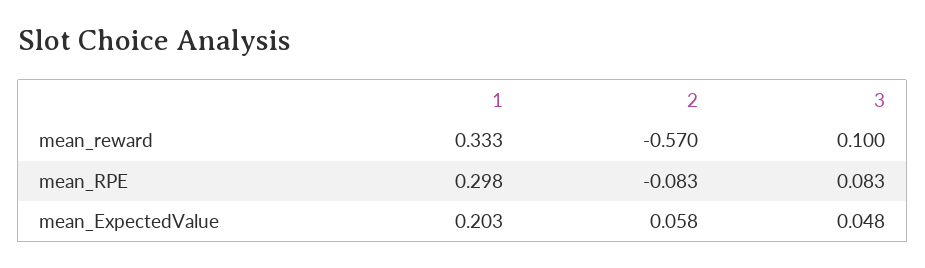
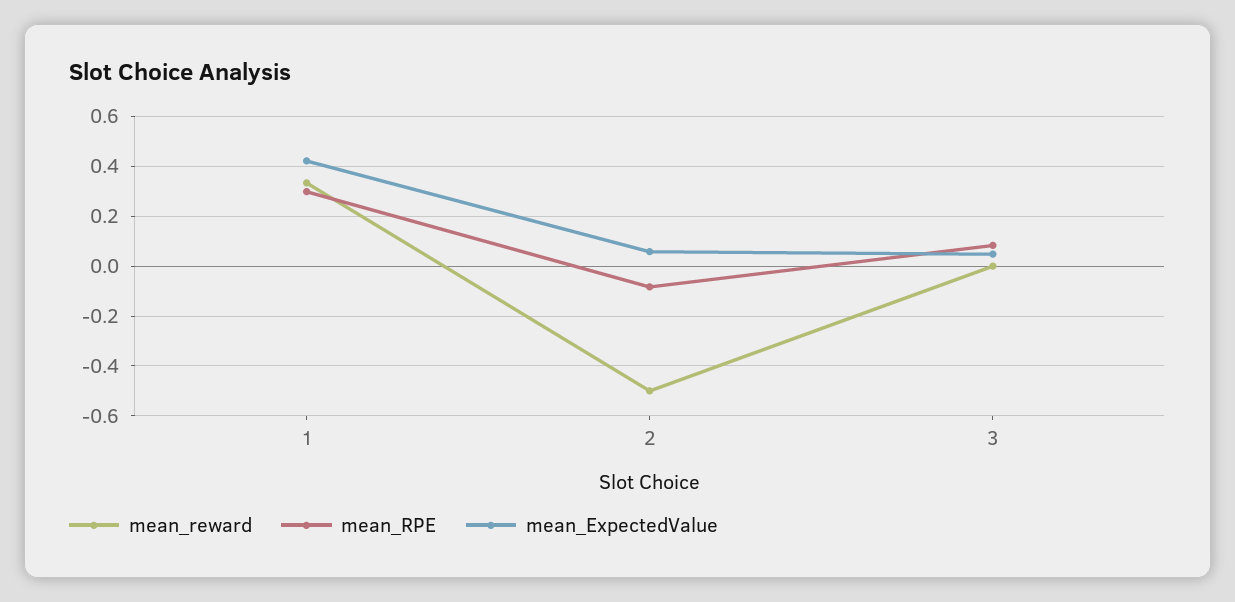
  {
    "mean_reward": {
      "1": 0.333,
-     "2": -0.57,
+     "2": -0.5,
-     "3": 0.1
+     "3": 0
    },
    "mean_RPE": {
      "1": 0.298,
      "2": -0.083,
      "3": 0.083
    },
    "mean_ExpectedValue": {
-     "1": 0.203,
+     "1": 0.425,
      "2": 0.058,
      "3": 0.048
    }
  }

